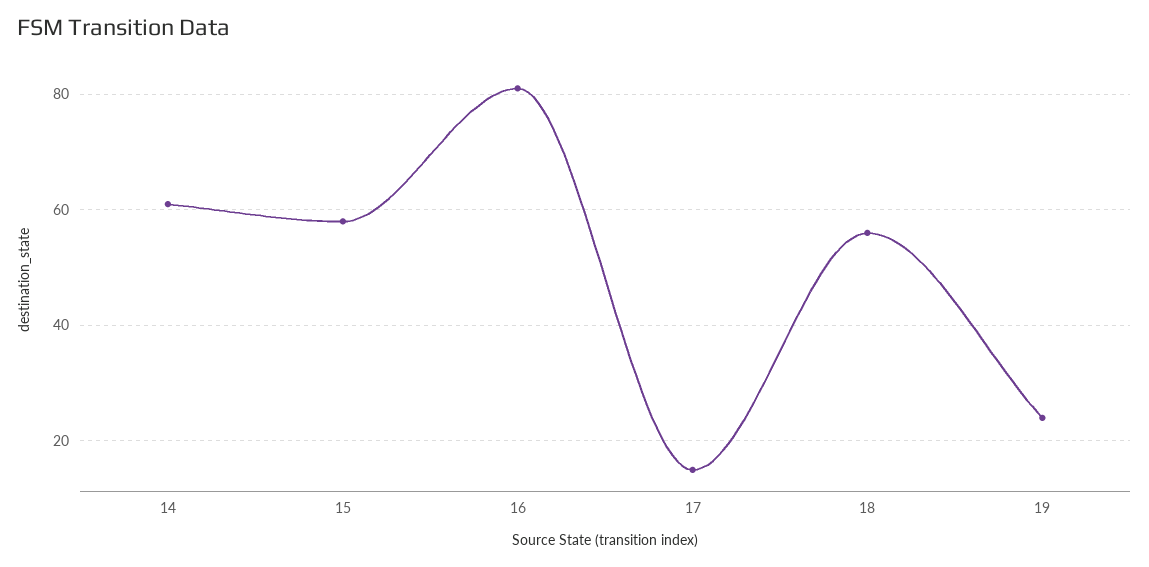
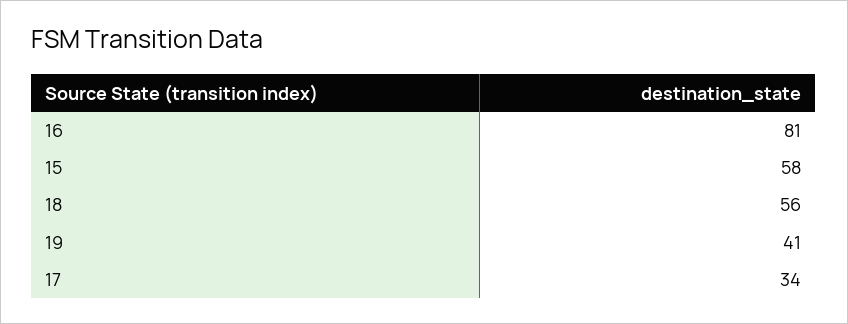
  {
-   "14": 60,
    "15": 58,
    "16": 81,
-   "17": 15,
+   "17": 34,
    "18": 56,
-   "19": 25
+   "19": 41
  }

